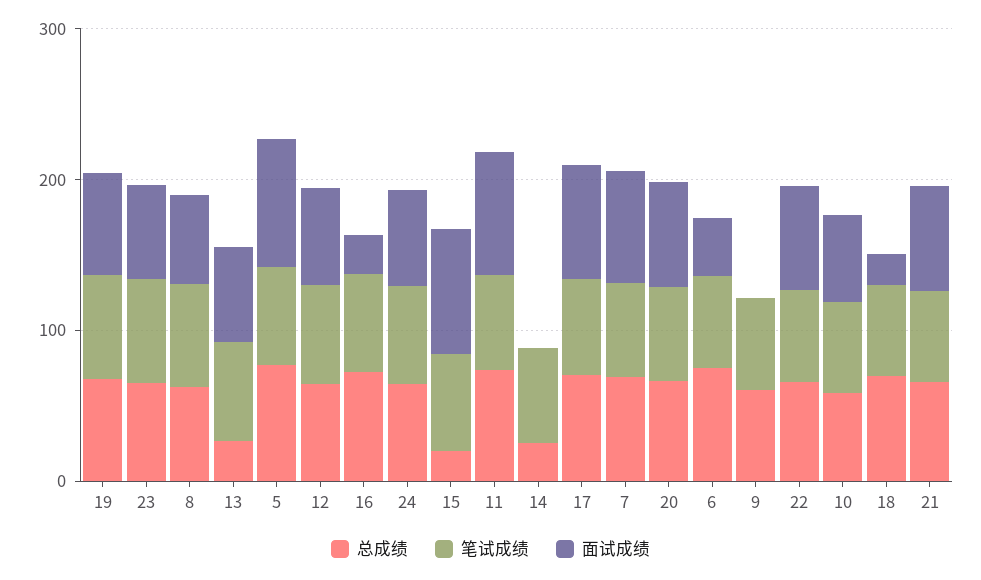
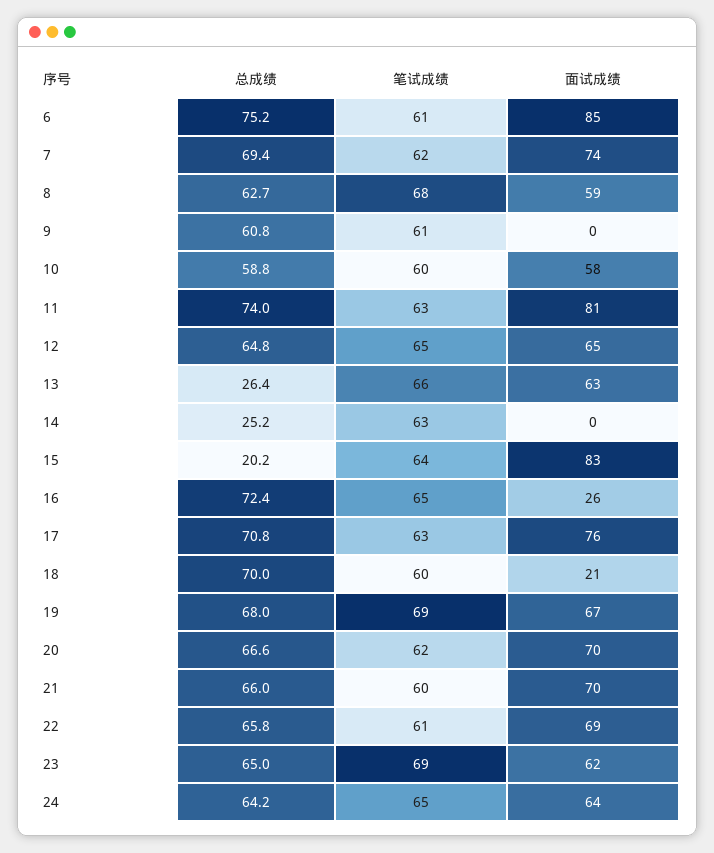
  {
    "总成绩": {
      "19": 68,
      "23": 65,
      "8": 62.7,
      "13": 26.4,
-     "5": 80,
      "12": 64.8,
      "16": 72.4,
      "24": 64.2,
      "15": 20.2,
      "11": 74,
      "14": 25.2,
      "17": 70.8,
      "7": 69.4,
      "20": 66.6,
      "6": 75.2,
      "9": 60.8,
      "22": 65.8,
      "10": 58.8,
      "18": 70,
      "21": 66
    },
    "笔试成绩": {
      "19": 69,
      "23": 69,
      "8": 68,
      "13": 66,
-     "5": 60,
      "12": 65,
      "16": 65,
      "24": 65,
      "15": 64,
      "11": 63,
      "14": 63,
      "17": 63,
      "7": 62,
      "20": 62,
      "6": 61,
      "9": 61,
      "22": 61,
      "10": 60,
      "18": 60,
      "21": 60
    },
    "面试成绩": {
      "19": 67,
      "23": 62,
      "8": 59,
      "13": 63,
-     "5": 80,
      "12": 65,
      "16": 26,
      "24": 64,
      "15": 83,
      "11": 81,
      "14": 0,
      "17": 76,
      "7": 74,
      "20": 70,
-     "6": 40,
+     "6": 85,
      "9": 0,
      "22": 69,
      "10": 58,
      "18": 21,
      "21": 70
    }
  }

